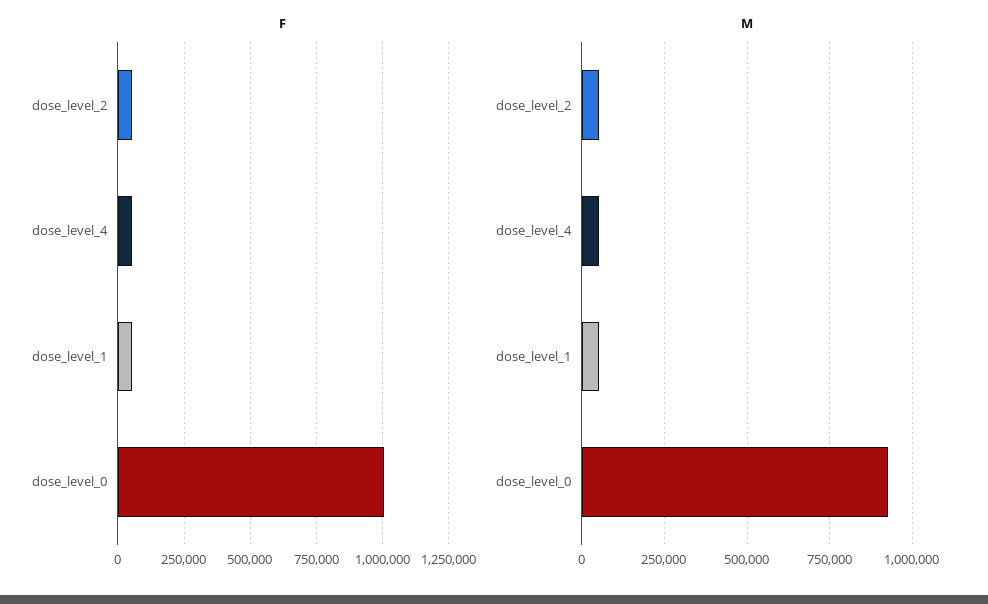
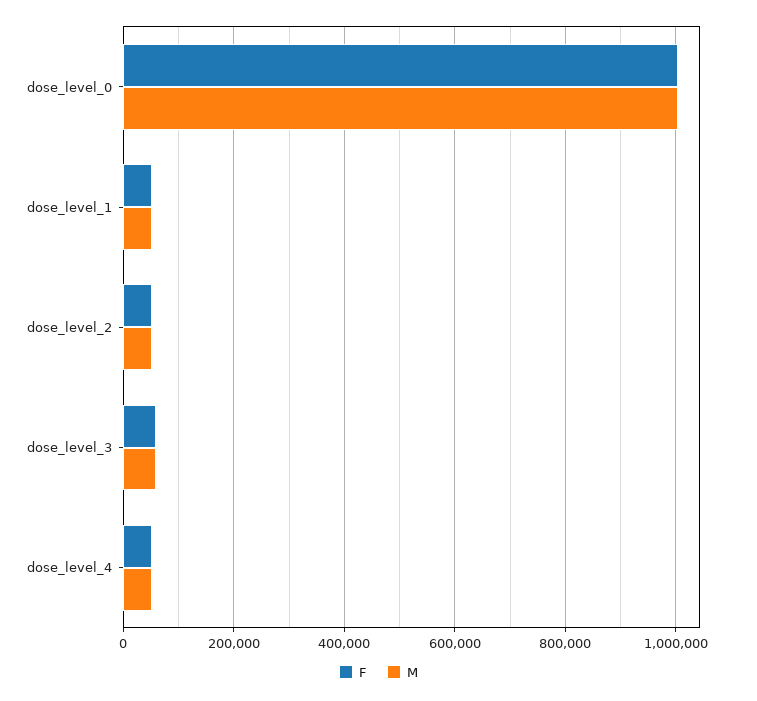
  {
    "F": {
      "dose_level_2": 60000,
      "dose_level_4": 60000,
      "dose_level_1": 60000,
-     "dose_level_0": 1000000
+     "dose_level_0": 1000000,
+     "dose_level_3": 60000
    },
    "M": {
      "dose_level_2": 60000,
      "dose_level_4": 60000,
      "dose_level_1": 60000,
-     "dose_level_0": 925000
+     "dose_level_0": 1000000,
+     "dose_level_3": 60000
    }
  }

